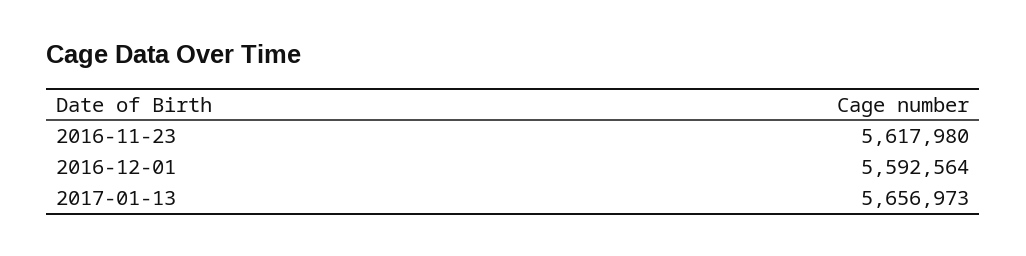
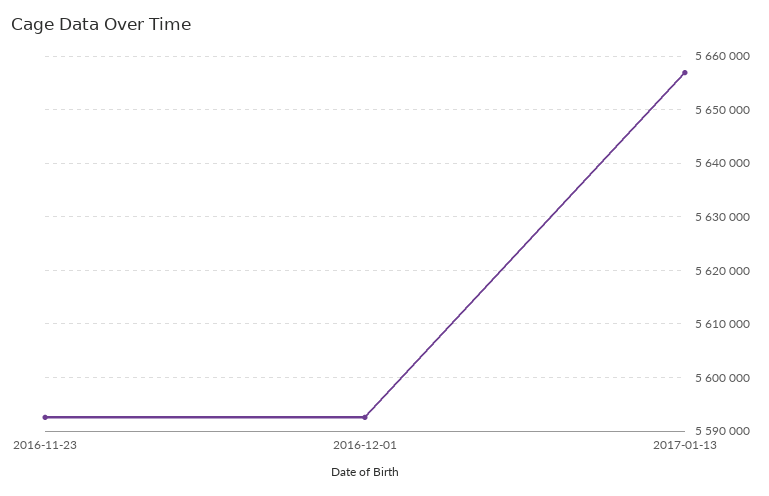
  {
-   "2016-11-23": 5617980,
+   "2016-11-23": 5592000,
    "2016-12-01": 5592564,
    "2017-01-13": 5656973
  }

